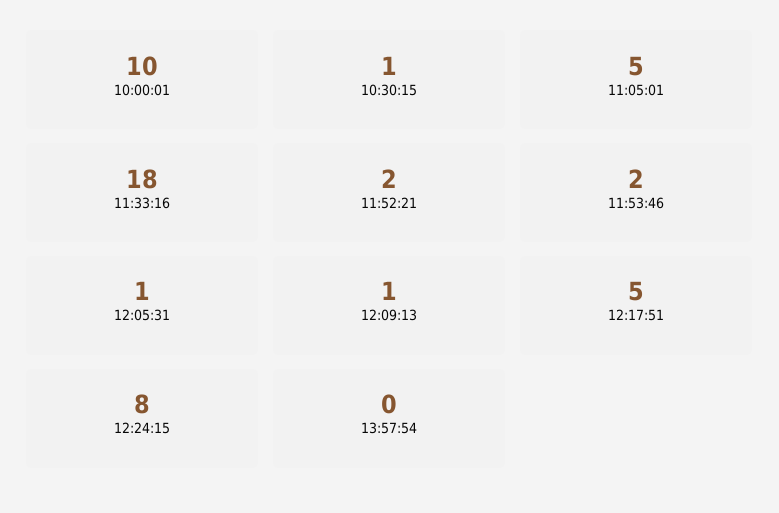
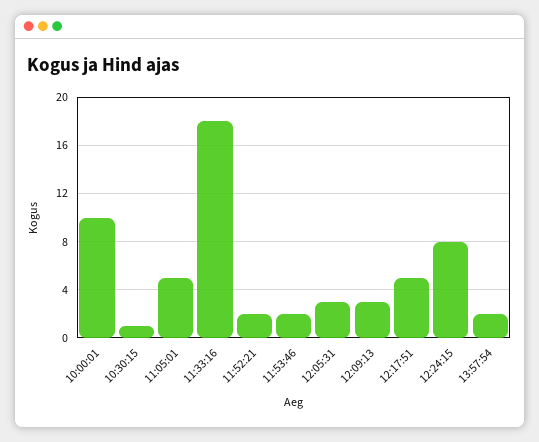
  {
    "10:00:01": 10,
    "10:30:15": 1,
    "11:05:01": 5,
    "11:33:16": 18,
    "11:52:21": 2,
    "11:53:46": 2,
-   "12:05:31": 1,
+   "12:05:31": 3,
-   "12:09:13": 1,
+   "12:09:13": 3,
    "12:17:51": 5,
    "12:24:15": 8,
-   "13:57:54": 0
+   "13:57:54": 2
  }

